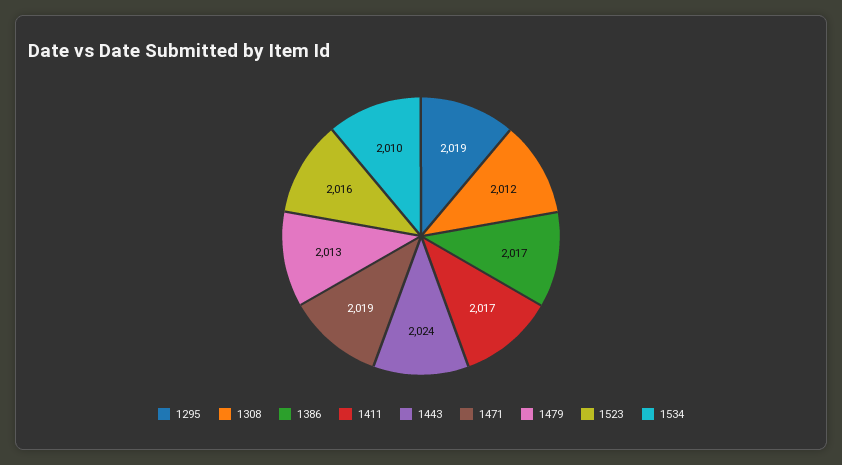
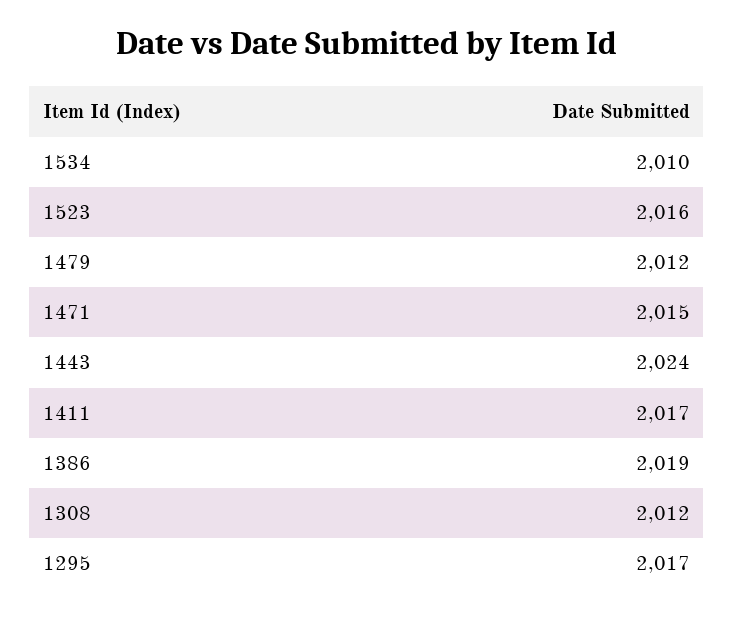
  {
-   "1295": 2019,
+   "1295": 2017,
    "1308": 2012,
-   "1386": 2017,
+   "1386": 2019,
    "1411": 2017,
    "1443": 2024,
-   "1471": 2019,
+   "1471": 2015,
-   "1479": 2013,
+   "1479": 2012,
    "1523": 2016,
    "1534": 2010
  }

